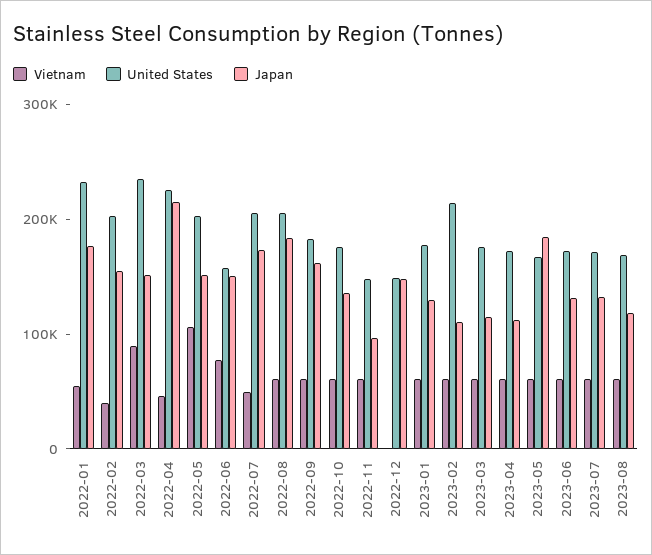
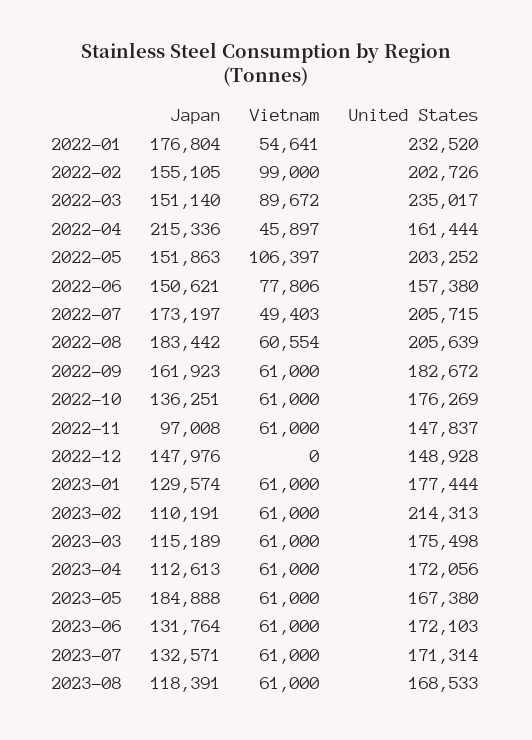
  {
    "Vietnam": {
      "2022-01": 54641,
-     "2022-02": 40000,
+     "2022-02": 99000,
      "2022-03": 89672,
      "2022-04": 45897,
      "2022-05": 106397,
      "2022-06": 77806,
      "2022-07": 49403,
      "2022-08": 60554,
      "2022-09": 61000,
      "2022-10": 61000,
      "2022-11": 61000,
      "2022-12": 0,
      "2023-01": 61000,
      "2023-02": 61000,
      "2023-03": 61000,
      "2023-04": 61000,
      "2023-05": 61000,
      "2023-06": 61000,
      "2023-07": 61000,
      "2023-08": 61000
    },
    "United States": {
      "2022-01": 232520,
      "2022-02": 202726,
      "2022-03": 235017,
-     "2022-04": 220000,
+     "2022-04": 161444,
      "2022-05": 203252,
      "2022-06": 157380,
      "2022-07": 205715,
      "2022-08": 205639,
      "2022-09": 182672,
      "2022-10": 176269,
      "2022-11": 147837,
      "2022-12": 148928,
      "2023-01": 177444,
      "2023-02": 214313,
      "2023-03": 175498,
      "2023-04": 172056,
      "2023-05": 167380,
      "2023-06": 172103,
      "2023-07": 171314,
      "2023-08": 168533
    },
    "Japan": {
      "2022-01": 176804,
      "2022-02": 155105,
      "2022-03": 151140,
      "2022-04": 215336,
      "2022-05": 151863,
      "2022-06": 150621,
      "2022-07": 173197,
      "2022-08": 183442,
      "2022-09": 161923,
      "2022-10": 136251,
      "2022-11": 97008,
      "2022-12": 147976,
      "2023-01": 129574,
      "2023-02": 110191,
      "2023-03": 115189,
      "2023-04": 112613,
      "2023-05": 184888,
      "2023-06": 131764,
      "2023-07": 132571,
      "2023-08": 118391
    }
  }

